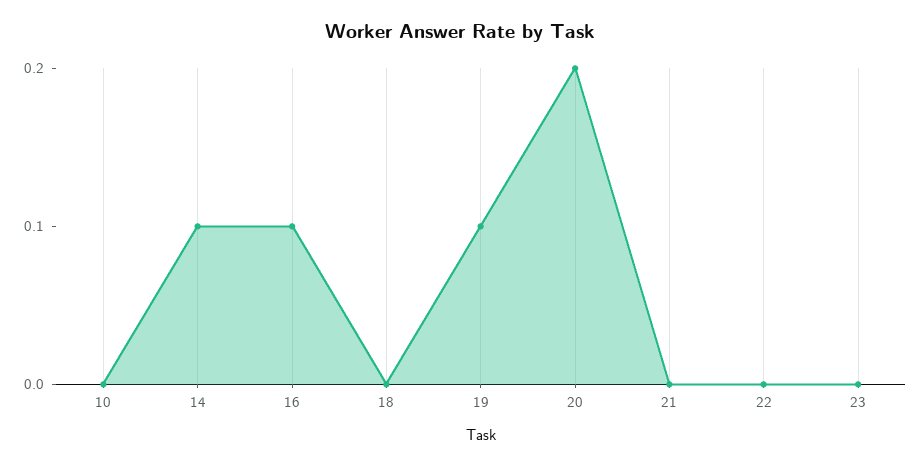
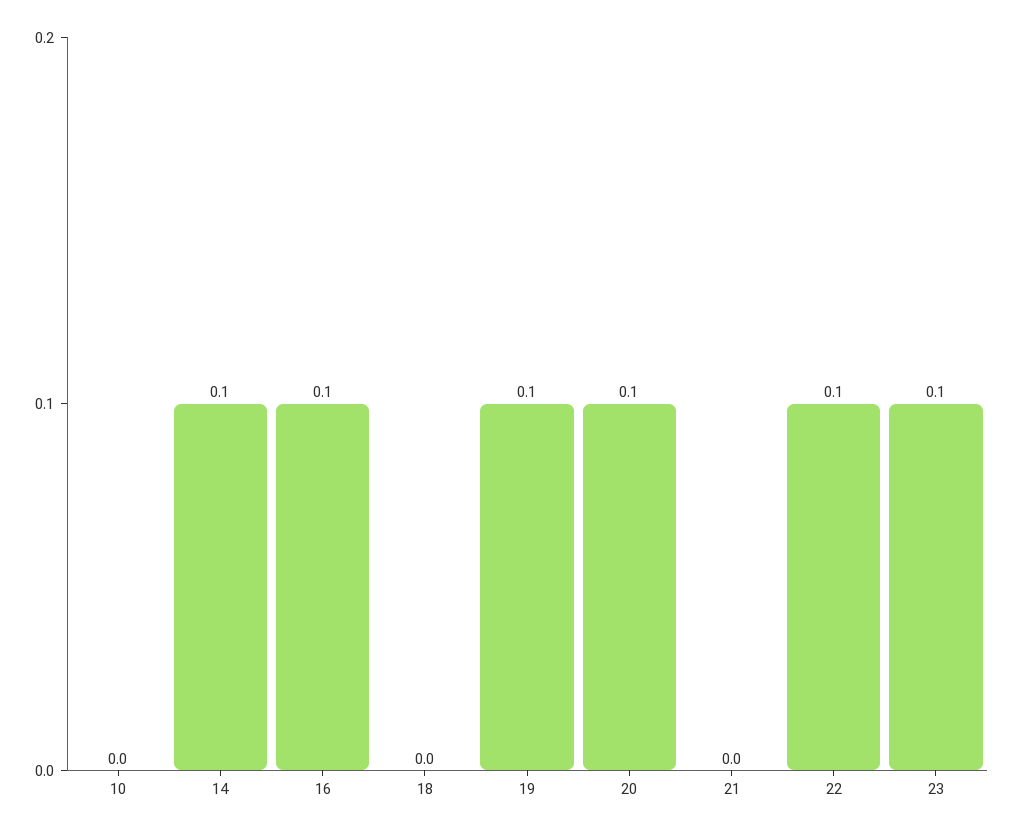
  {
    "10": 0,
    "14": 0.1,
    "16": 0.1,
    "18": 0,
    "19": 0.1,
-   "20": 0.2,
+   "20": 0.1,
    "21": 0,
-   "22": 0,
+   "22": 0.1,
-   "23": 0
+   "23": 0.1
  }

